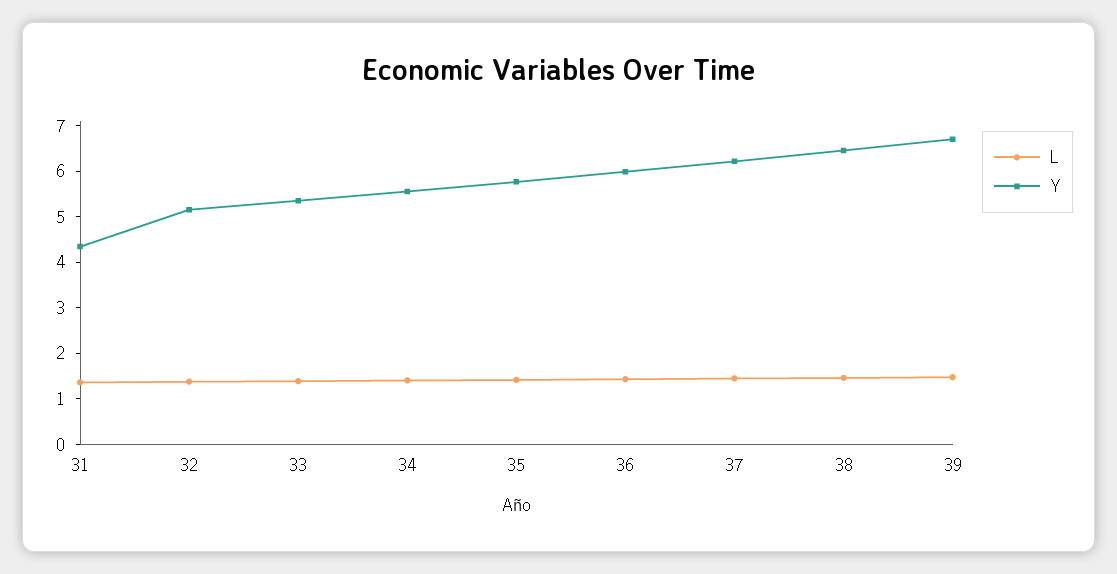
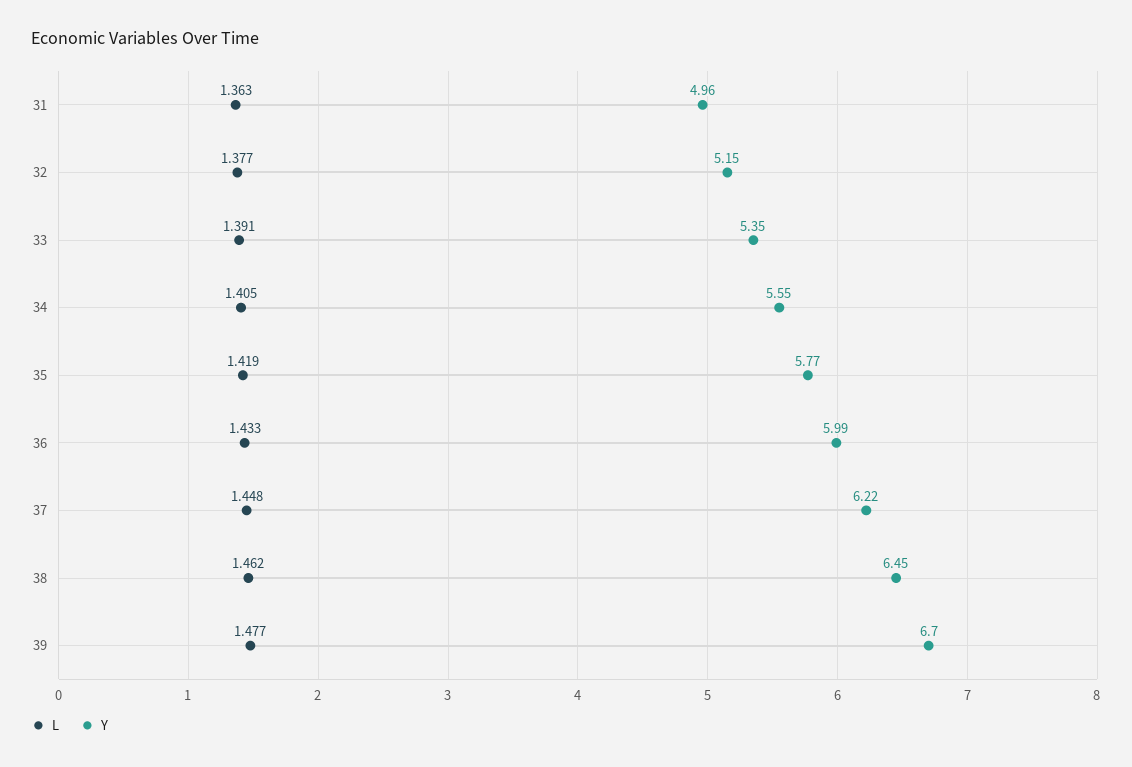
  {
    "L": {
      "31": 1.363,
      "32": 1.377,
      "33": 1.391,
      "34": 1.405,
      "35": 1.419,
      "36": 1.433,
      "37": 1.448,
      "38": 1.462,
      "39": 1.477
    },
    "Y": {
-     "31": 4.4,
+     "31": 4.96,
      "32": 5.15,
      "33": 5.35,
      "34": 5.55,
      "35": 5.77,
      "36": 5.99,
      "37": 6.22,
      "38": 6.45,
      "39": 6.7
    }
  }

